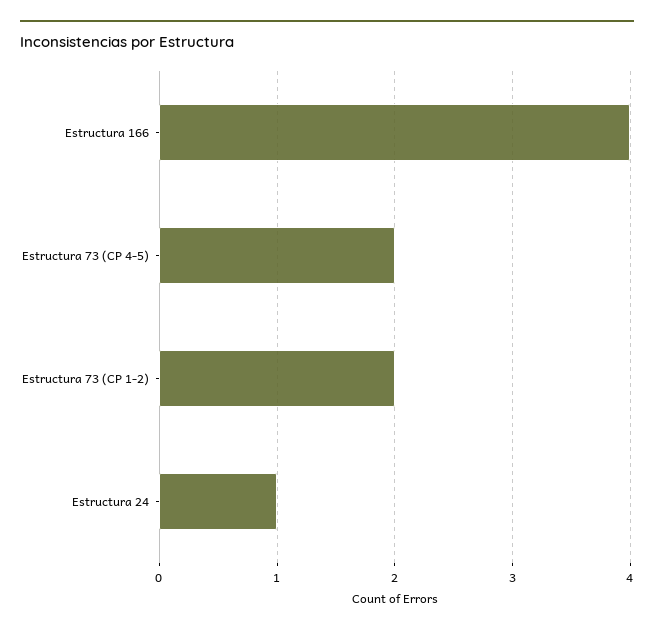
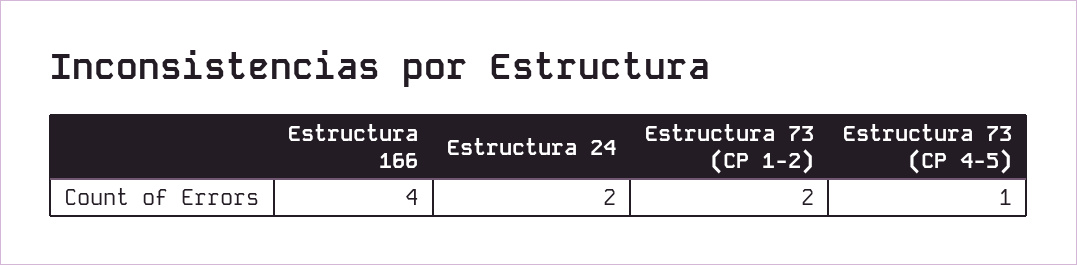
  {
    "Estructura 166": 4,
-   "Estructura 73 (CP 4-5)": 2,
+   "Estructura 73 (CP 4-5)": 1,
    "Estructura 73 (CP 1-2)": 2,
-   "Estructura 24": 1
+   "Estructura 24": 2
  }

